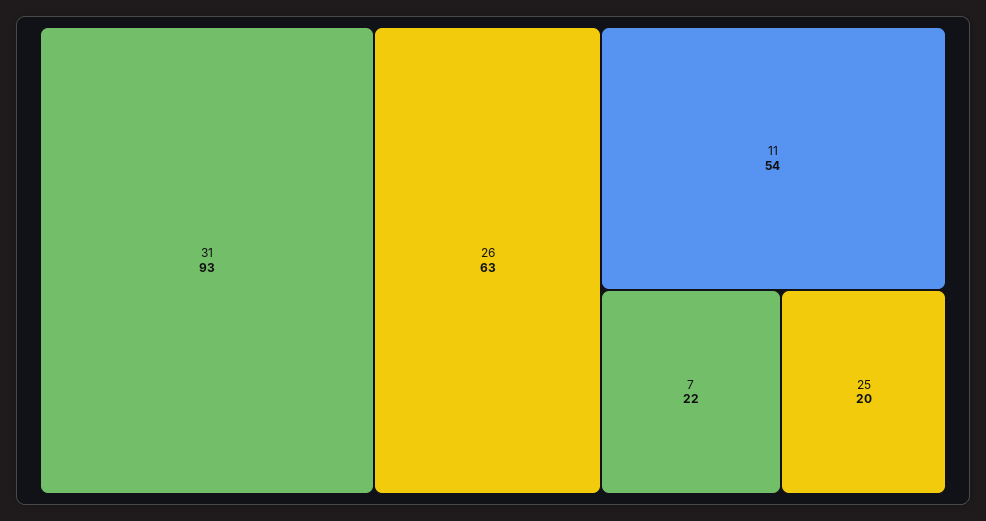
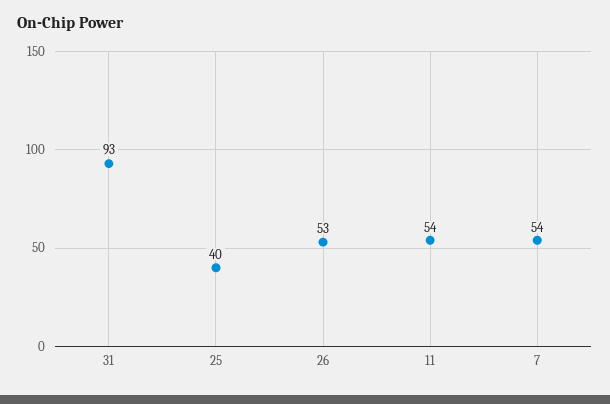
  {
    "31": 93,
-   "26": 63,
+   "26": 53,
    "11": 54,
-   "7": 22,
+   "7": 54,
-   "25": 20
+   "25": 40
  }

